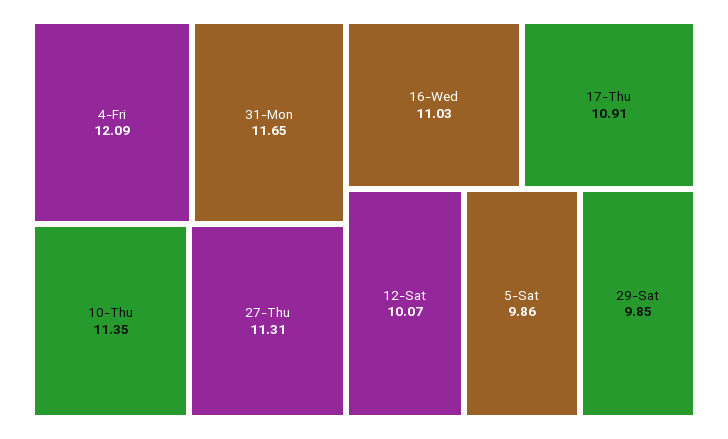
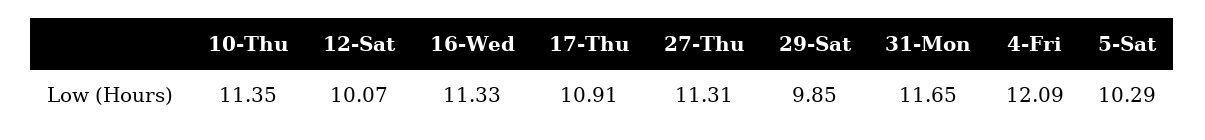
  {
    "4-Fri": 12.09,
    "31-Mon": 11.65,
    "10-Thu": 11.35,
    "27-Thu": 11.31,
-   "16-Wed": 11.03,
+   "16-Wed": 11.33,
    "17-Thu": 10.91,
    "12-Sat": 10.07,
-   "5-Sat": 9.86,
+   "5-Sat": 10.29,
    "29-Sat": 9.85
  }

